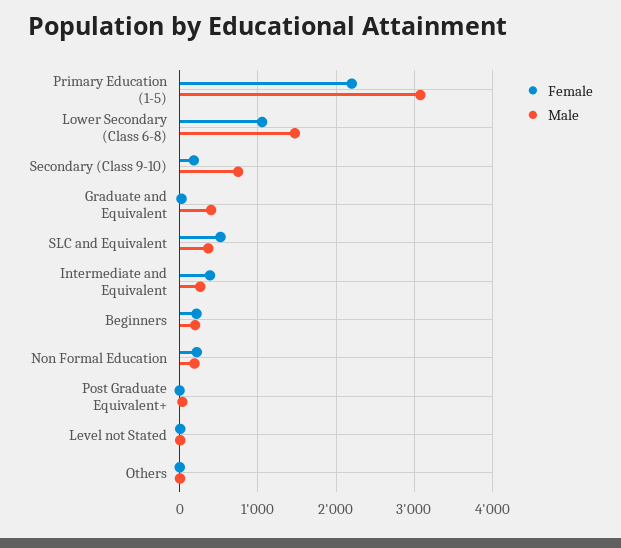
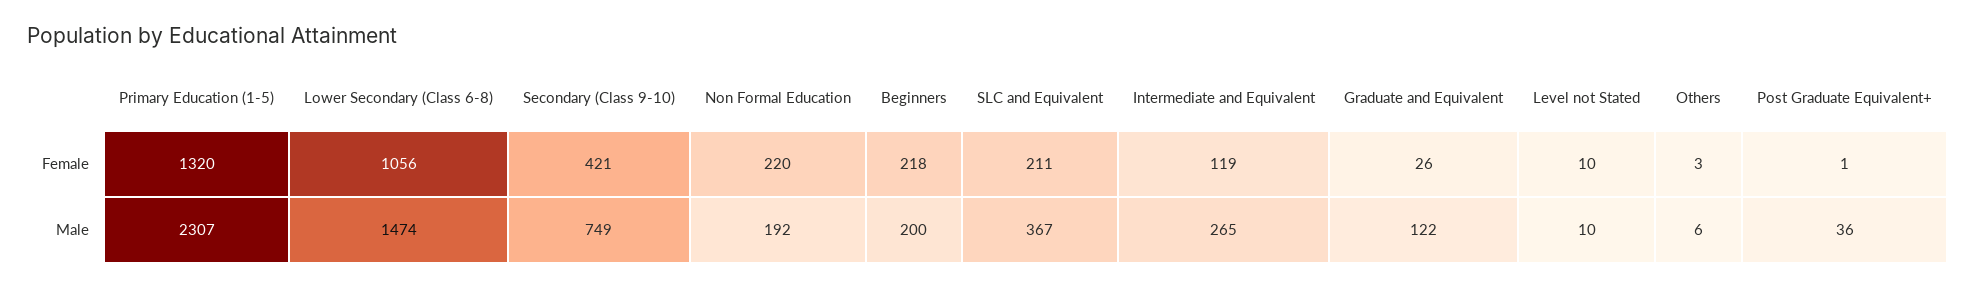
  {
    "Female": {
-     "Primary Education (1-5)": 2200,
+     "Primary Education (1-5)": 1320,
      "Lower Secondary (Class 6-8)": 1056,
-     "Secondary (Class 9-10)": 200,
+     "Secondary (Class 9-10)": 421,
      "Graduate and Equivalent": 26,
-     "SLC and Equivalent": 500,
+     "SLC and Equivalent": 211,
-     "Intermediate and Equivalent": 400,
+     "Intermediate and Equivalent": 119,
      "Beginners": 218,
      "Non Formal Education": 220,
      "Post Graduate Equivalent+": 1,
      "Level not Stated": 10,
      "Others": 3
    },
    "Male": {
-     "Primary Education (1-5)": 3100,
+     "Primary Education (1-5)": 2307,
      "Lower Secondary (Class 6-8)": 1474,
      "Secondary (Class 9-10)": 749,
-     "Graduate and Equivalent": 400,
+     "Graduate and Equivalent": 122,
      "SLC and Equivalent": 367,
      "Intermediate and Equivalent": 265,
      "Beginners": 200,
      "Non Formal Education": 192,
      "Post Graduate Equivalent+": 36,
      "Level not Stated": 10,
      "Others": 6
    }
  }

